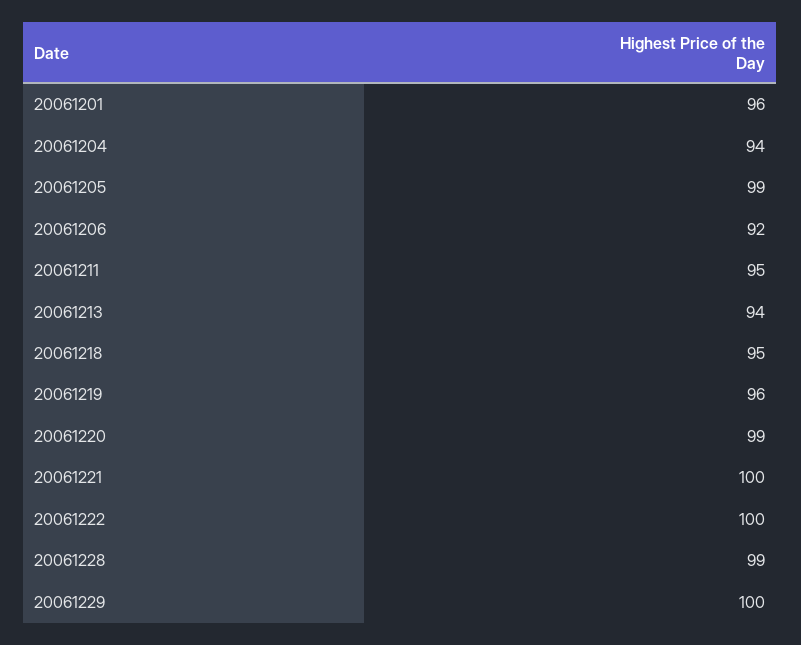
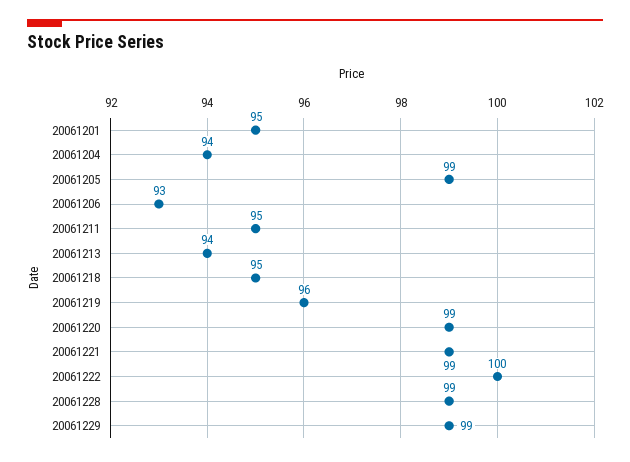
  {
-   "20061201": 96,
+   "20061201": 95,
    "20061204": 94,
    "20061205": 99,
-   "20061206": 92,
+   "20061206": 93,
    "20061211": 95,
    "20061213": 94,
    "20061218": 95,
    "20061219": 96,
    "20061220": 99,
-   "20061221": 100,
+   "20061221": 99,
    "20061222": 100,
    "20061228": 99,
-   "20061229": 100
+   "20061229": 99
  }

